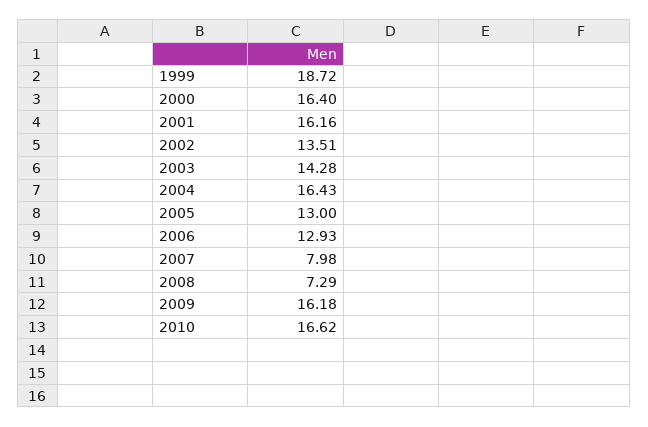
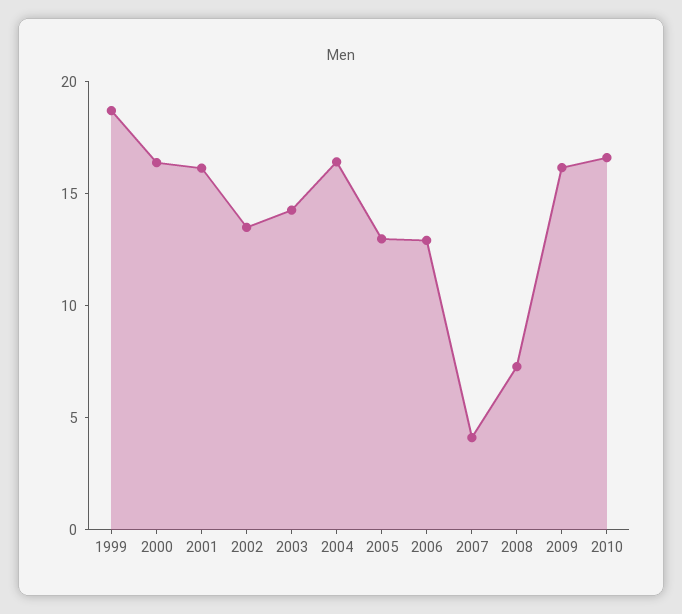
  {
    "1999": 18.72,
    "2000": 16.4,
    "2001": 16.16,
    "2002": 13.51,
    "2003": 14.28,
    "2004": 16.43,
    "2005": 13,
    "2006": 12.93,
-   "2007": 7.98,
+   "2007": 4,
    "2008": 7.29,
    "2009": 16.18,
    "2010": 16.62
  }

